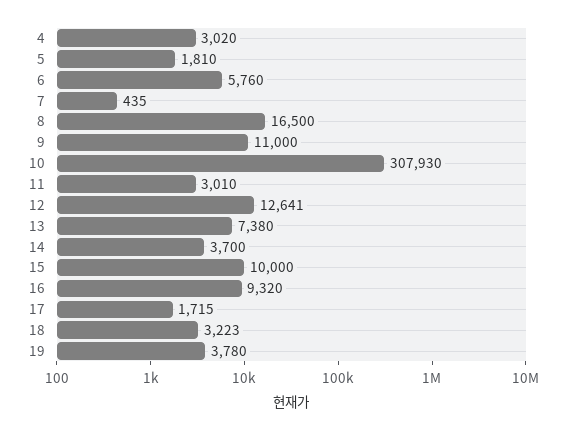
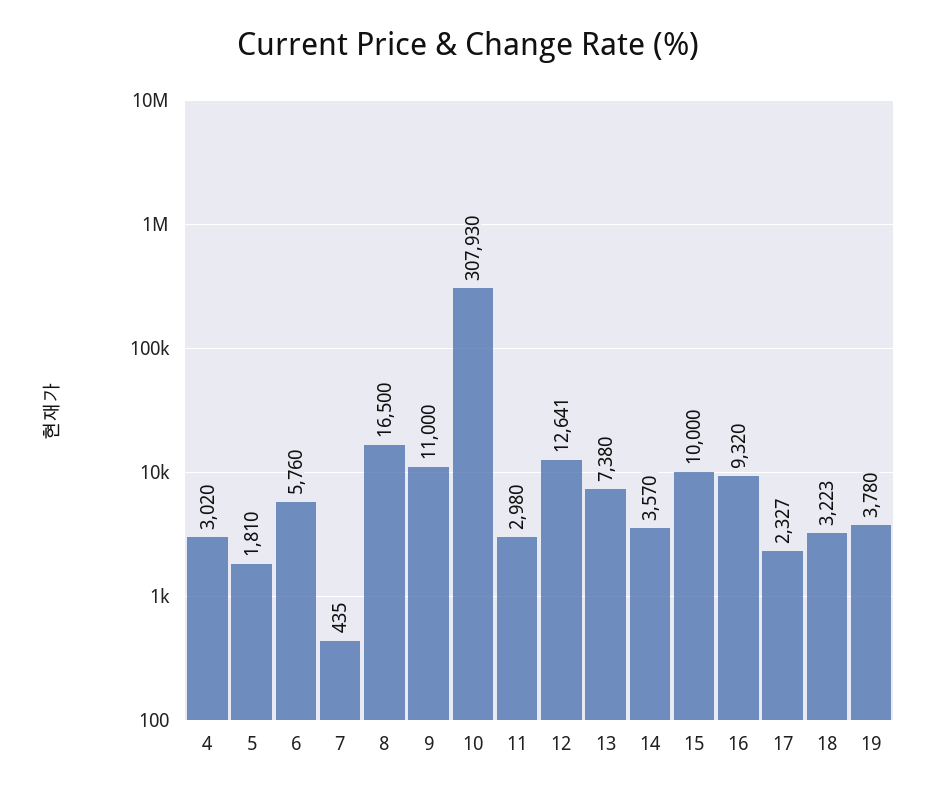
  {
    "4": 3020,
    "5": 1810,
    "6": 5760,
    "7": 435,
    "8": 16500,
    "9": 11000,
    "10": 307930,
-   "11": 3010,
+   "11": 2980,
    "12": 12641,
    "13": 7380,
-   "14": 3700,
+   "14": 3570,
    "15": 10000,
    "16": 9320,
-   "17": 1715,
+   "17": 2327,
    "18": 3223,
    "19": 3780
  }

